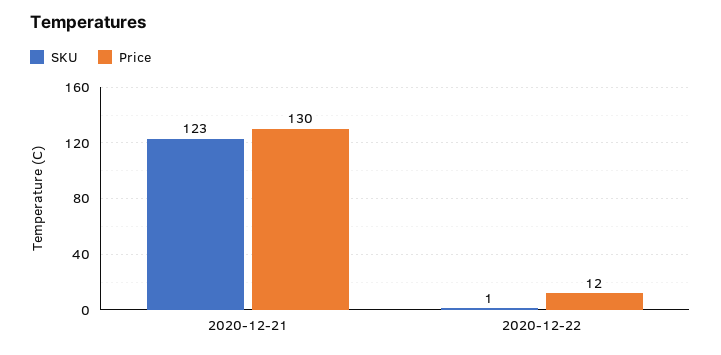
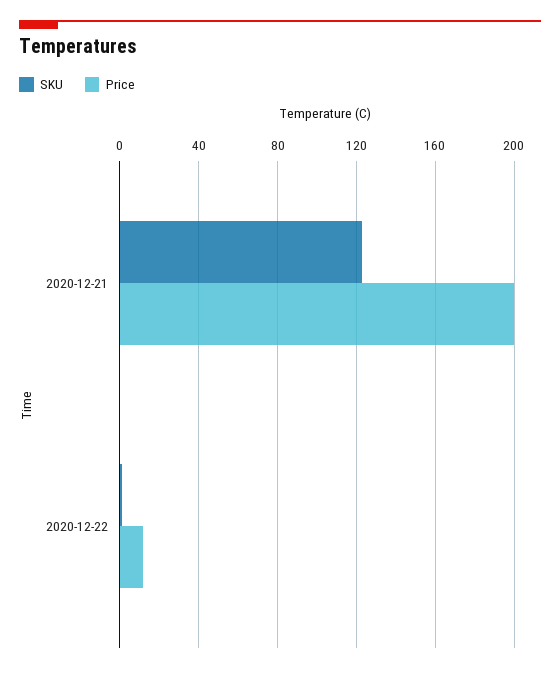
  {
    "SKU": {
      "2020-12-21": 123,
      "2020-12-22": 1
    },
    "Price": {
-     "2020-12-21": 130,
+     "2020-12-21": 200,
      "2020-12-22": 12
    }
  }

